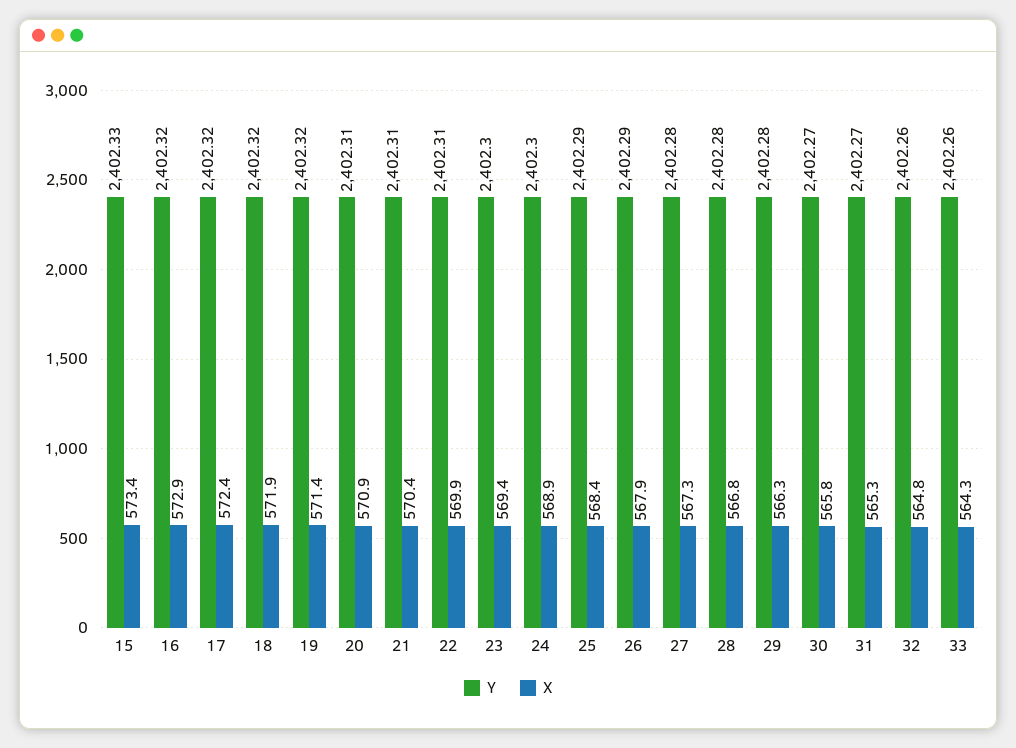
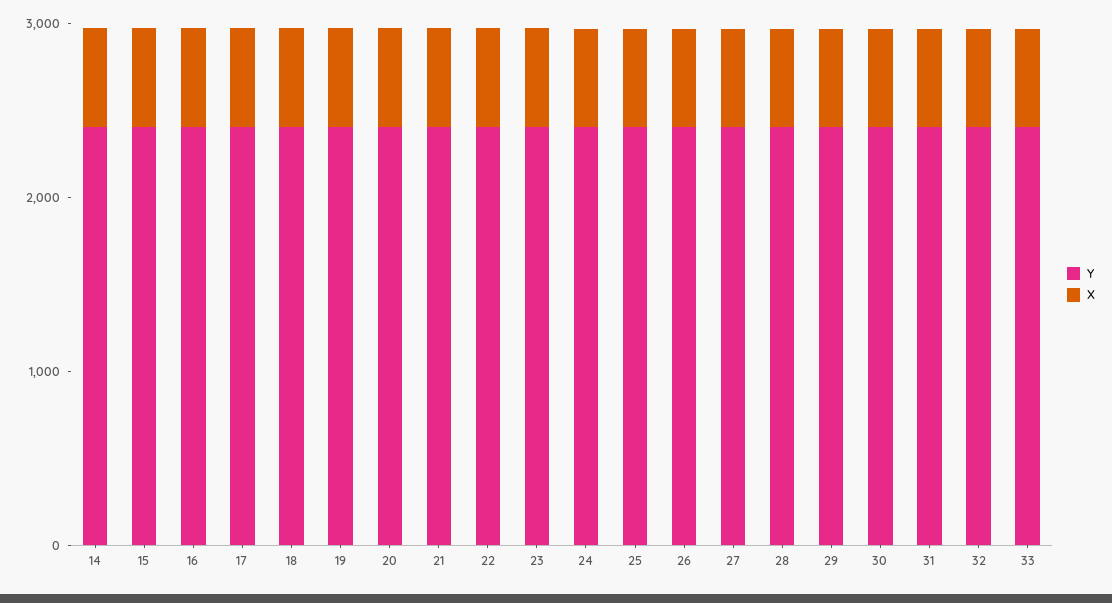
  {
    "Y": {
      "15": 2402.33,
      "16": 2402.32,
      "17": 2402.32,
      "18": 2402.32,
      "19": 2402.32,
      "20": 2402.31,
      "21": 2402.31,
      "22": 2402.31,
      "23": 2402.3,
      "24": 2402.3,
      "25": 2402.29,
      "26": 2402.29,
      "27": 2402.28,
      "28": 2402.28,
      "29": 2402.28,
      "30": 2402.27,
      "31": 2402.27,
      "32": 2402.26,
-     "33": 2402.26
+     "33": 2402.26,
+     "14": 2400
    },
    "X": {
      "15": 573.4,
      "16": 572.9,
      "17": 572.4,
      "18": 571.9,
      "19": 571.4,
      "20": 570.9,
      "21": 570.4,
      "22": 569.9,
      "23": 569.4,
      "24": 568.9,
      "25": 568.4,
      "26": 567.9,
      "27": 567.3,
      "28": 566.8,
      "29": 566.3,
      "30": 565.8,
      "31": 565.3,
      "32": 564.8,
-     "33": 564.3
+     "33": 564.3,
+     "14": 600
    }
  }

